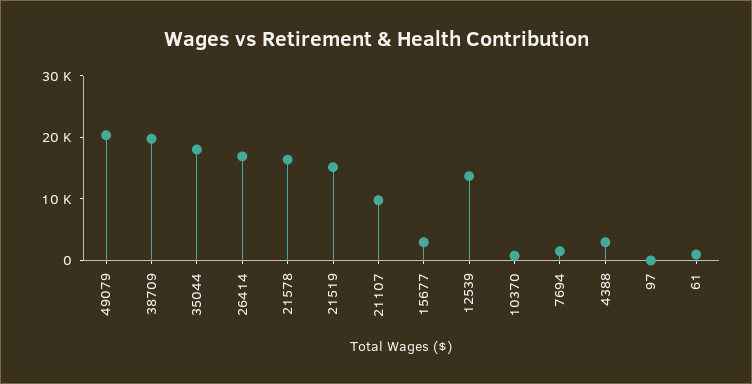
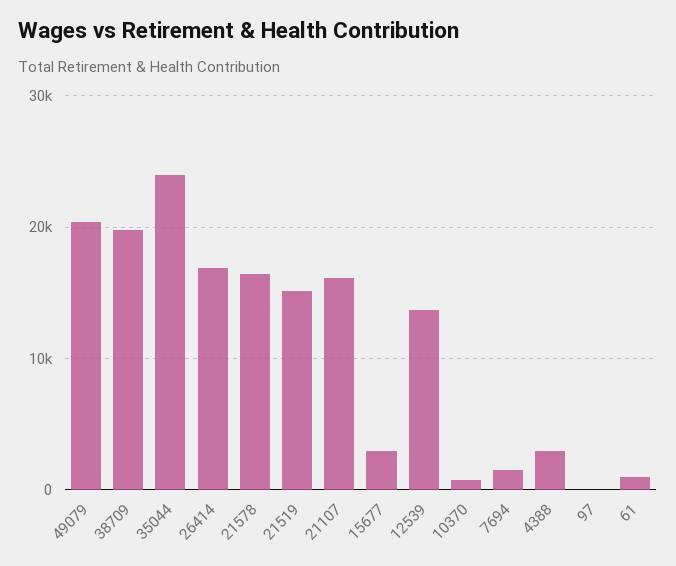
  {
    "49079": 20000,
    "38709": 20000,
-   "35044": 18000,
+   "35044": 24000,
    "26414": 17000,
    "21578": 16000,
    "21519": 15000,
-   "21107": 10000,
+   "21107": 16000,
    "15677": 3000,
    "12539": 14000,
    "10370": 1000,
    "7694": 2000,
    "4388": 3000,
    "97": 0,
    "61": 1000
  }

